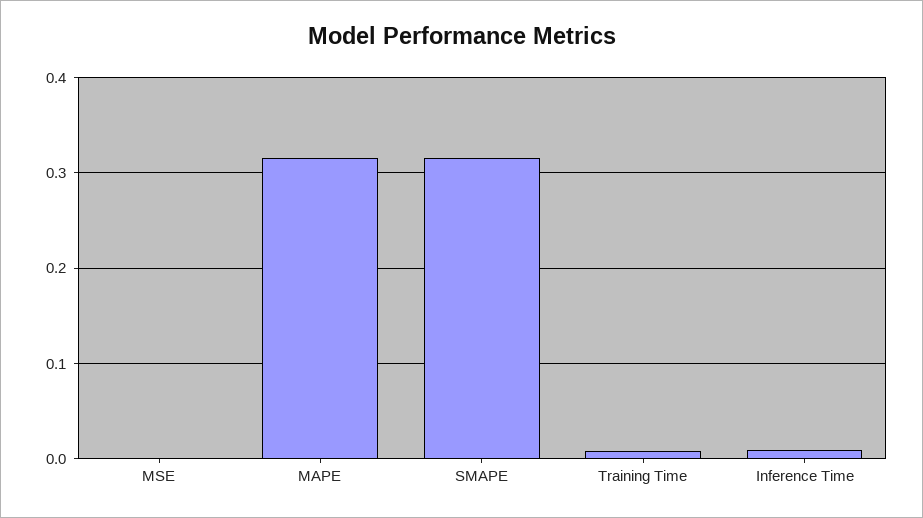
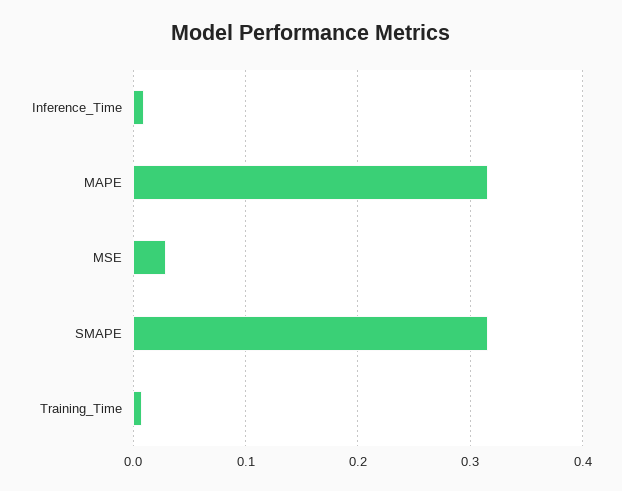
  {
-   "MSE": 0,
+   "MSE": 0.03,
    "MAPE": 0.32,
    "SMAPE": 0.32,
    "Training Time": 0.01,
    "Inference Time": 0.01
  }

